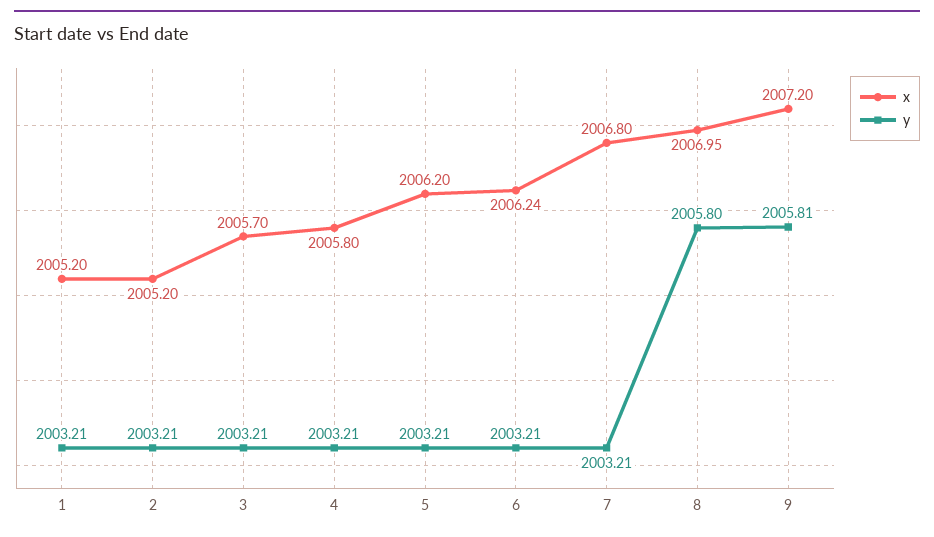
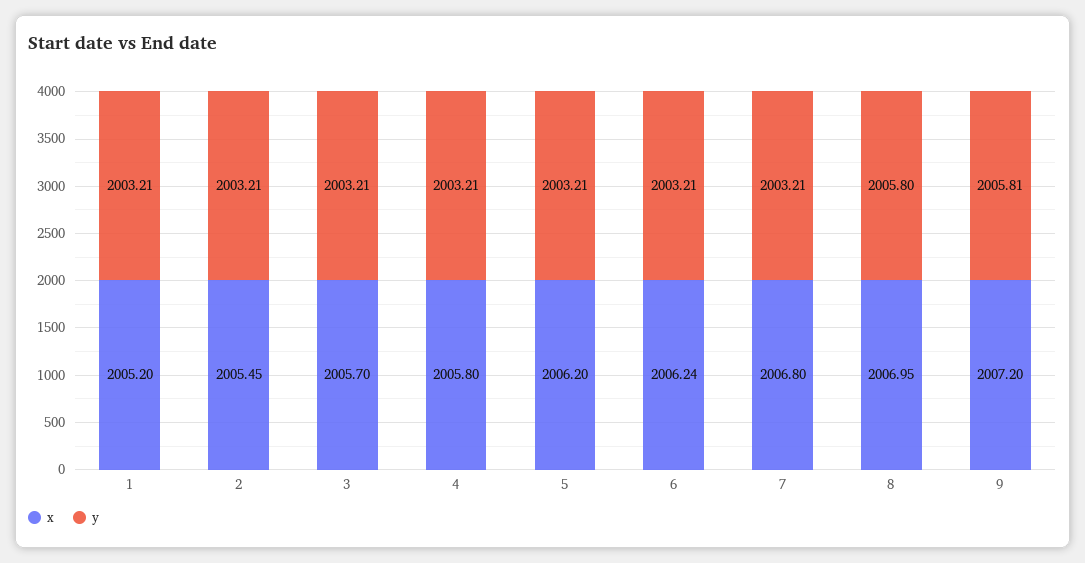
  {
    "x": {
      "1": 2005.2,
-     "2": 2005.2,
+     "2": 2005.45,
      "3": 2005.7,
      "4": 2005.8,
      "5": 2006.2,
      "6": 2006.24,
      "7": 2006.8,
      "8": 2006.95,
      "9": 2007.2
    },
    "y": {
      "1": 2003.21,
      "2": 2003.21,
      "3": 2003.21,
      "4": 2003.21,
      "5": 2003.21,
      "6": 2003.21,
      "7": 2003.21,
      "8": 2005.8,
      "9": 2005.81
    }
  }

